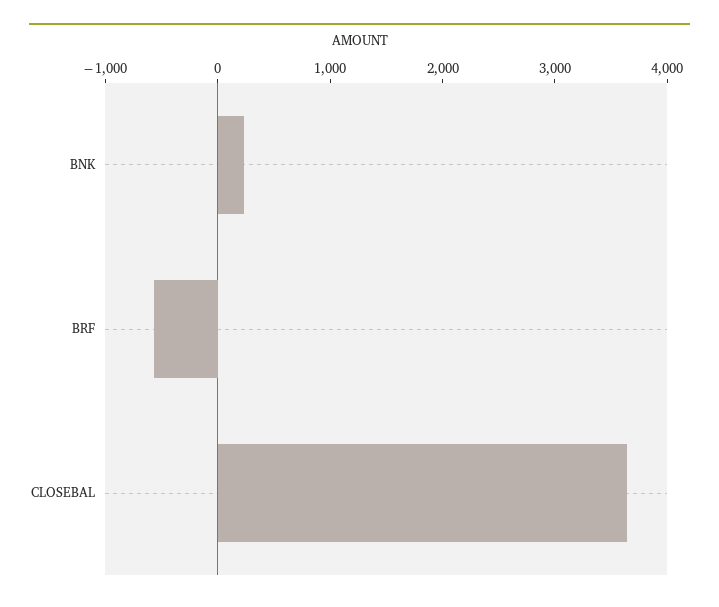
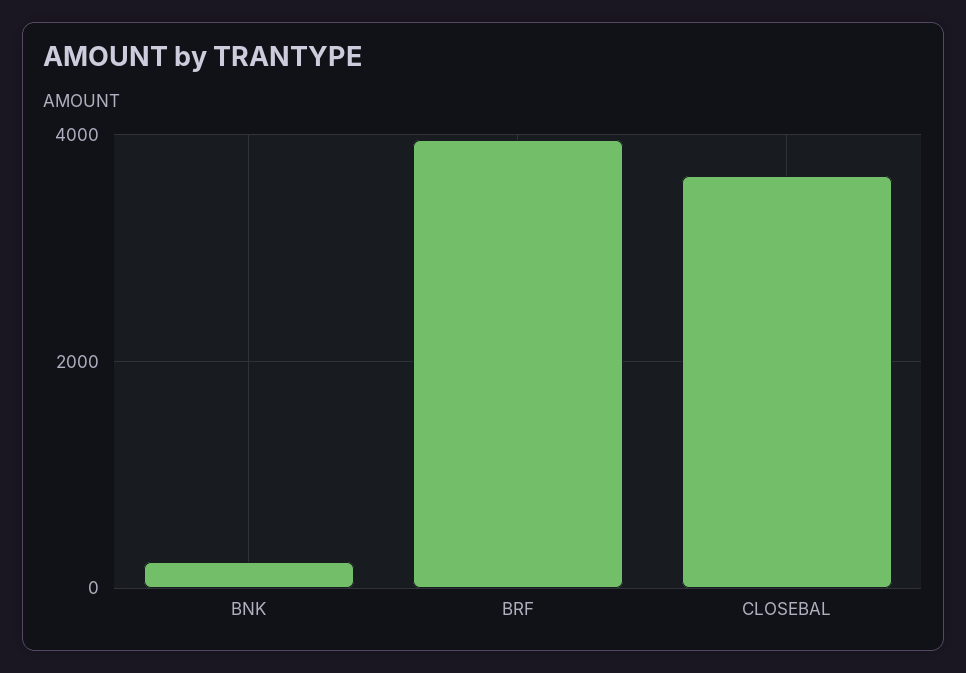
  {
    "BNK": 200,
-   "BRF": -600,
+   "BRF": 4000,
    "CLOSEBAL": 3600
  }

